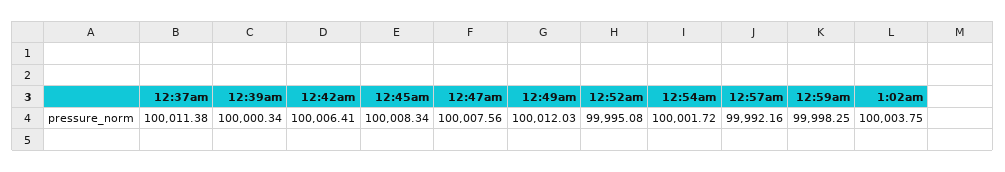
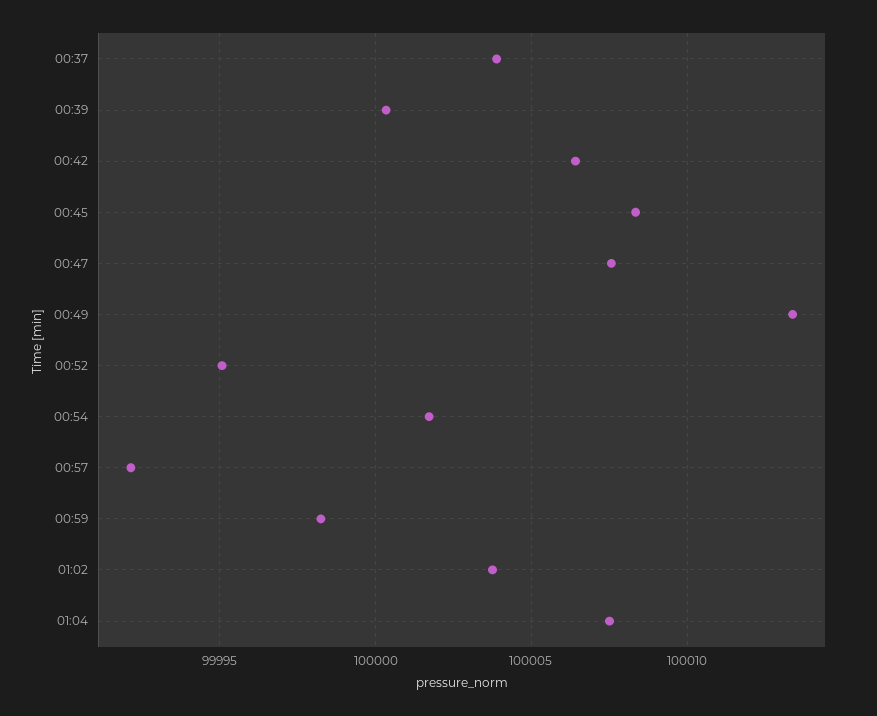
  {
-   "12:37am": 100011.38,
+   "12:37am": 100004,
    "12:39am": 100000.34,
    "12:42am": 100006.41,
    "12:45am": 100008.34,
    "12:47am": 100007.56,
-   "12:49am": 100012.03,
+   "12:49am": 100013.5,
    "12:52am": 99995.08,
    "12:54am": 100001.72,
    "12:57am": 99992.16,
    "12:59am": 99998.25,
-   "1:02am": 100003.75
+   "1:02am": 100003.75,
+   "01:04": 100007.5
  }

